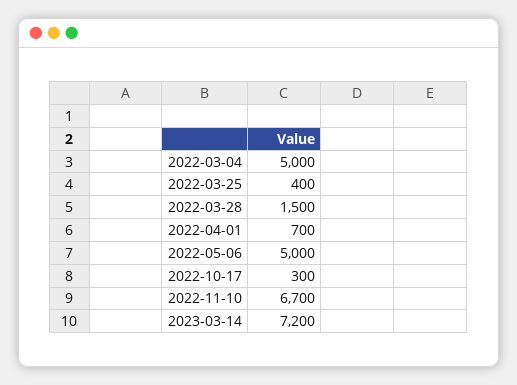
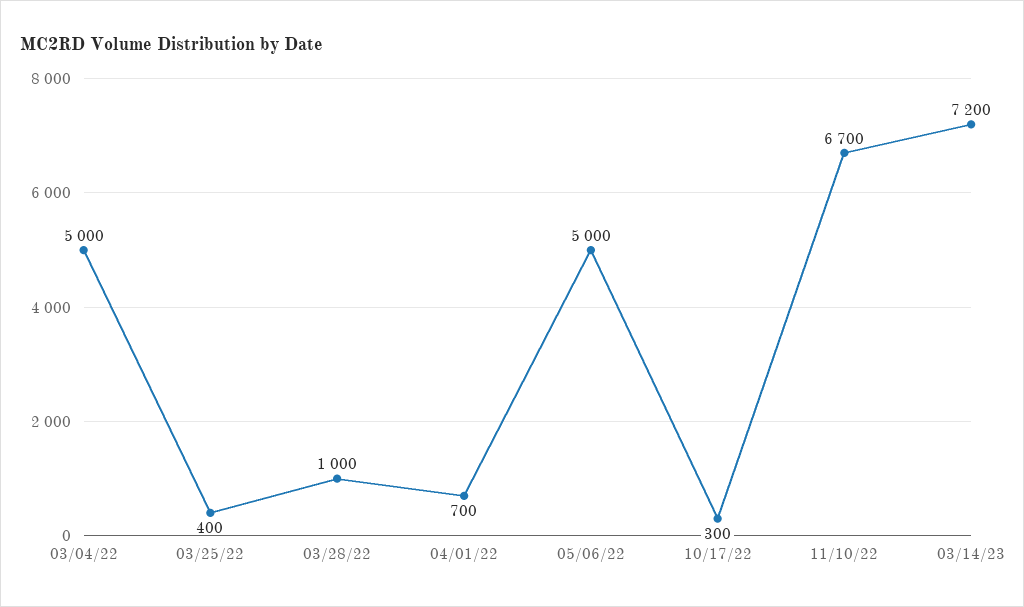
  {
    "2022-03-04": 5000,
    "2022-03-25": 400,
-   "2022-03-28": 1500,
+   "2022-03-28": 1000,
    "2022-04-01": 700,
    "2022-05-06": 5000,
    "2022-10-17": 300,
    "2022-11-10": 6700,
    "2023-03-14": 7200
  }

